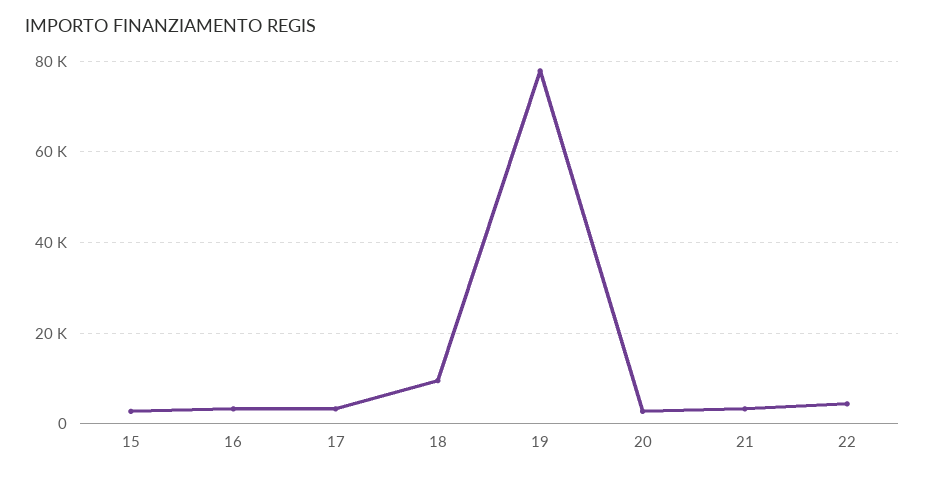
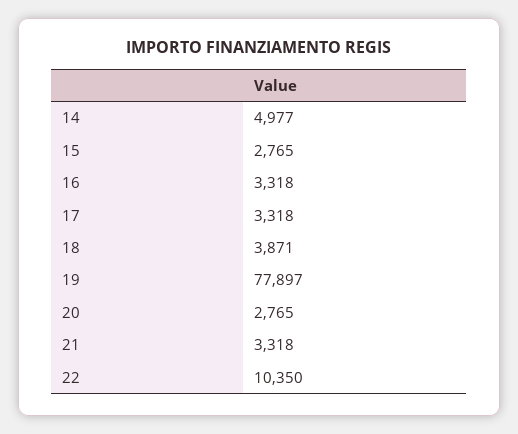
  {
    "15": 2765,
    "16": 3318,
    "17": 3318,
-   "18": 10000,
+   "18": 3871,
    "19": 77897,
    "20": 2765,
    "21": 3318,
-   "22": 4000
+   "22": 10350,
+   "14": 4977
  }

